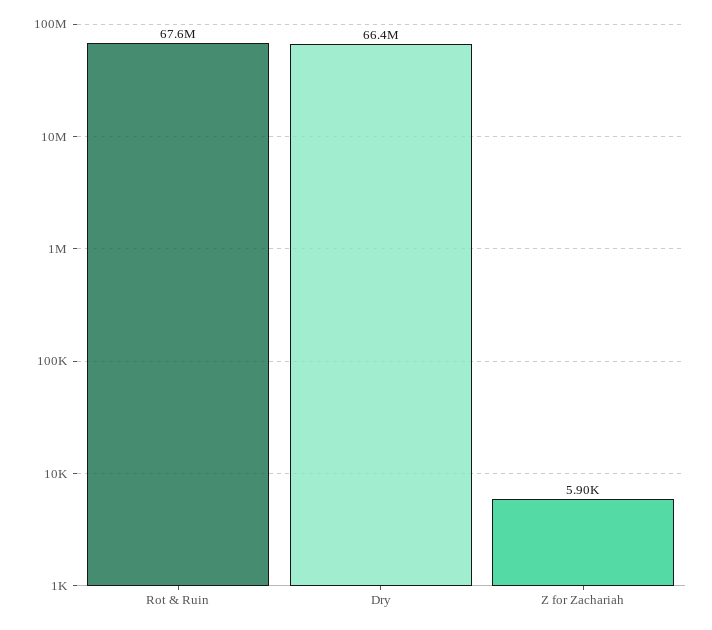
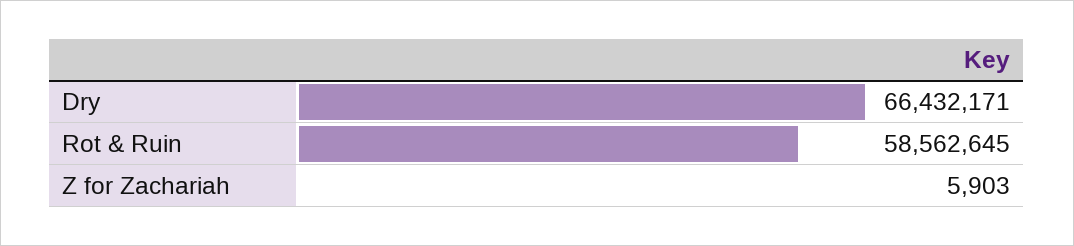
  {
-   "Rot & Ruin": 67600000,
+   "Rot & Ruin": 58562645,
    "Dry": 66432171,
    "Z for Zachariah": 5903
  }

